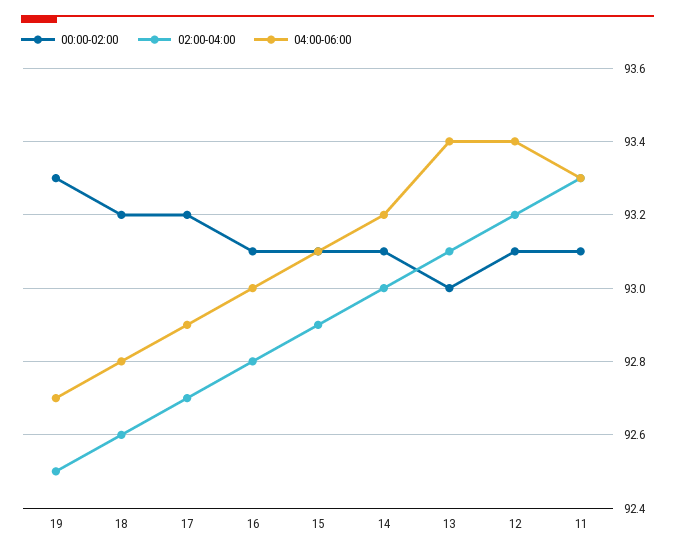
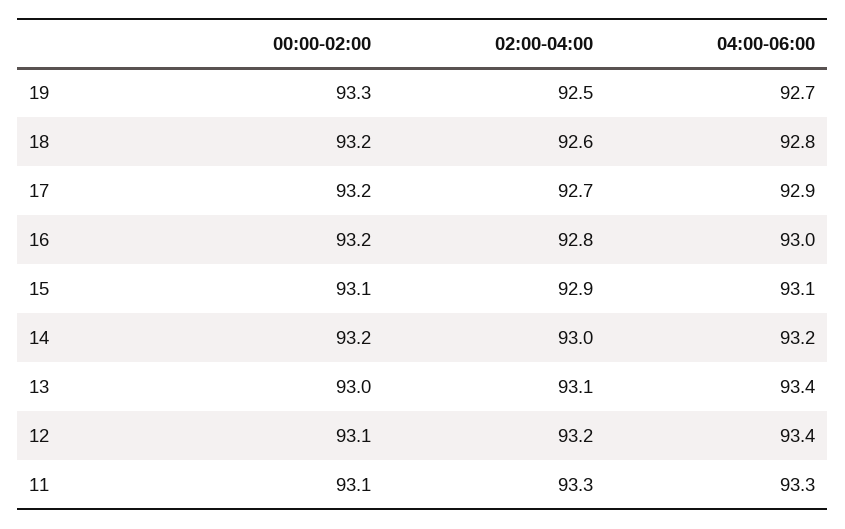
  {
    "00:00-02:00": {
      "19": 93.3,
      "18": 93.2,
      "17": 93.2,
-     "16": 93.1,
+     "16": 93.2,
      "15": 93.1,
-     "14": 93.1,
+     "14": 93.2,
      "13": 93,
      "12": 93.1,
      "11": 93.1
    },
    "02:00-04:00": {
      "19": 92.5,
      "18": 92.6,
      "17": 92.7,
      "16": 92.8,
      "15": 92.9,
      "14": 93,
      "13": 93.1,
      "12": 93.2,
      "11": 93.3
    },
    "04:00-06:00": {
      "19": 92.7,
      "18": 92.8,
      "17": 92.9,
      "16": 93,
      "15": 93.1,
      "14": 93.2,
      "13": 93.4,
      "12": 93.4,
      "11": 93.3
    }
  }

